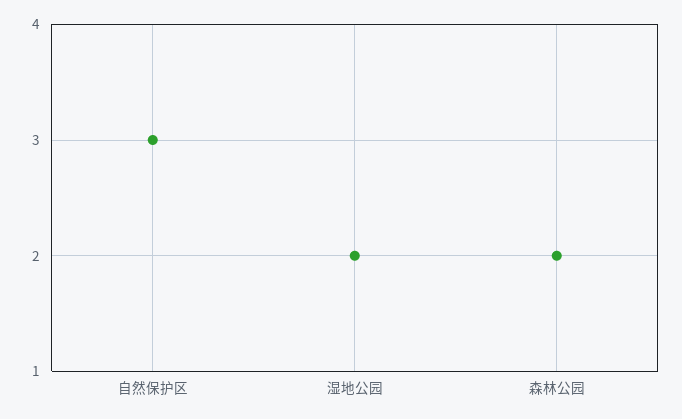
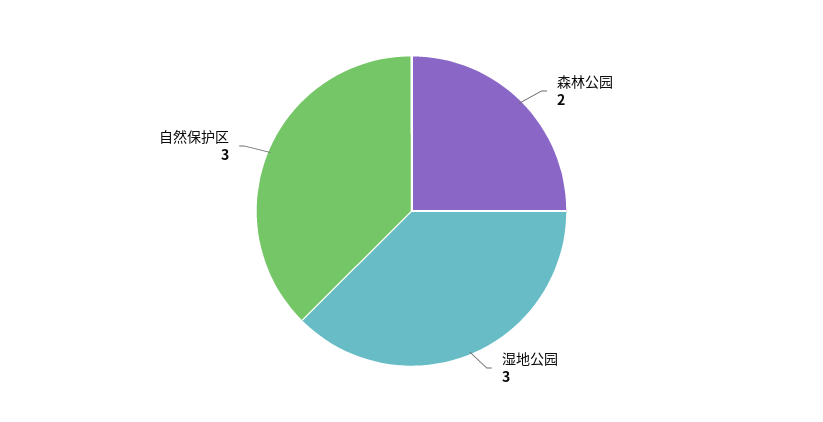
  {
    "自然保护区": 3,
-   "湿地公园": 2,
+   "湿地公园": 3,
    "森林公园": 2
  }

